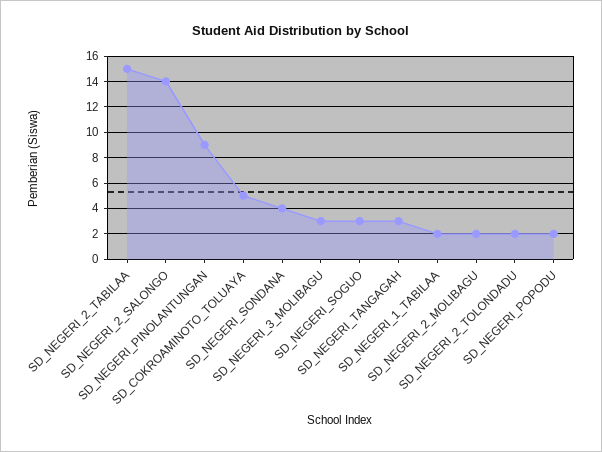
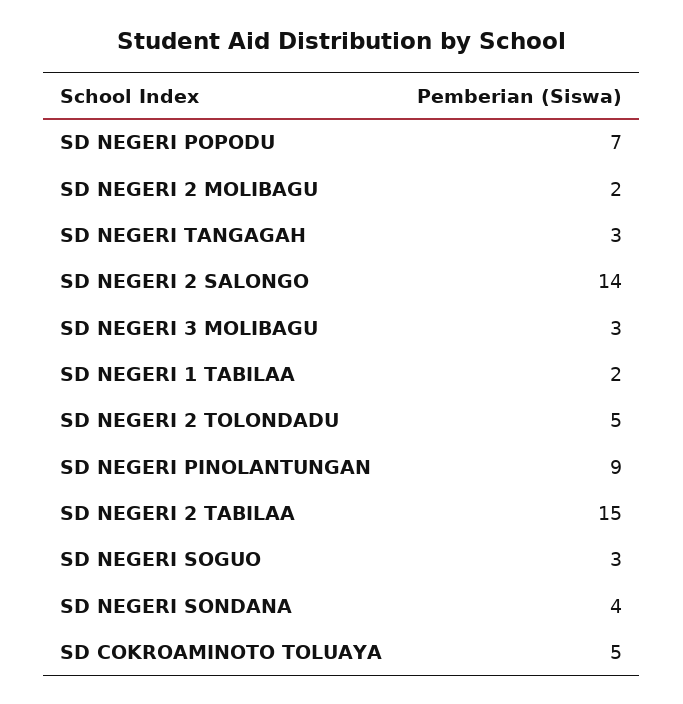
  {
    "SD_NEGERI_2_TABILAA": 15,
    "SD_NEGERI_2_SALONGO": 14,
    "SD_NEGERI_PINOLANTUNGAN": 9,
    "SD_COKROAMINOTO_TOLUAYA": 5,
    "SD_NEGERI_SONDANA": 4,
    "SD_NEGERI_3_MOLIBAGU": 3,
    "SD_NEGERI_SOGUO": 3,
    "SD_NEGERI_TANGAGAH": 3,
    "SD_NEGERI_1_TABILAA": 2,
    "SD_NEGERI_2_MOLIBAGU": 2,
-   "SD_NEGERI_2_TOLONDADU": 2,
+   "SD_NEGERI_2_TOLONDADU": 5,
-   "SD_NEGERI_POPODU": 2
+   "SD_NEGERI_POPODU": 7
  }

